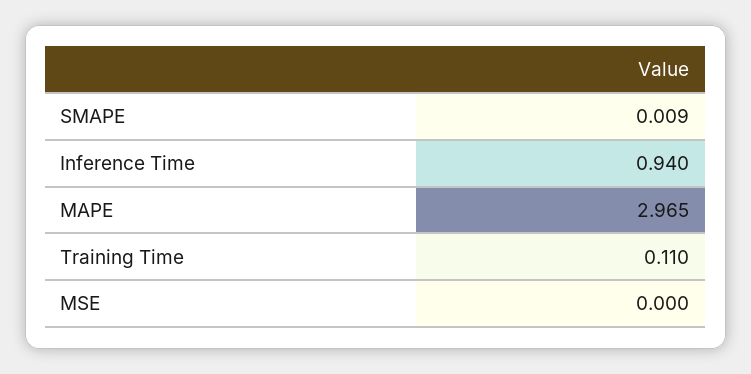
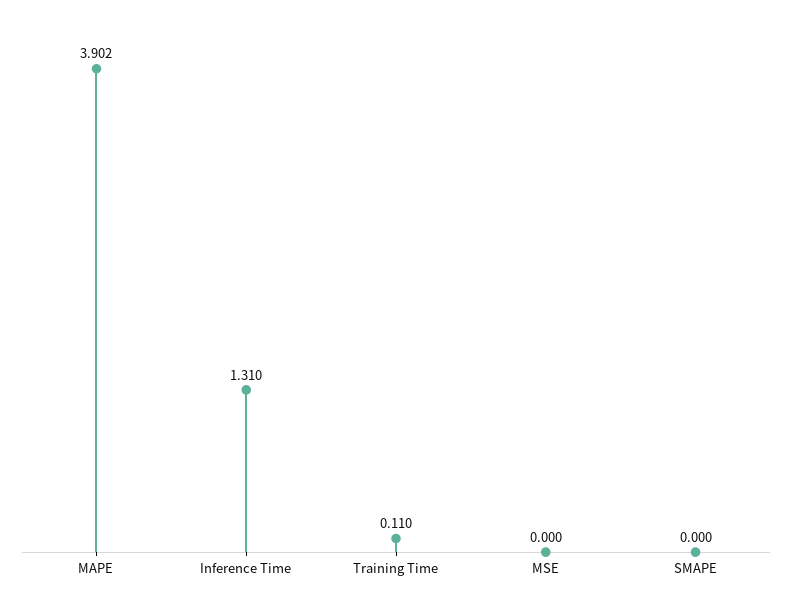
  {
-   "SMAPE": 0.009,
+   "SMAPE": 0,
-   "Inference Time": 0.94,
+   "Inference Time": 1.31,
-   "MAPE": 2.965,
+   "MAPE": 3.902,
    "Training Time": 0.11,
    "MSE": 0
  }

